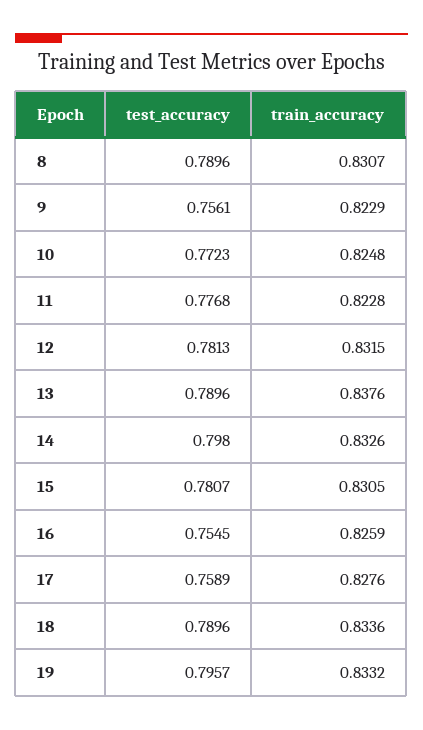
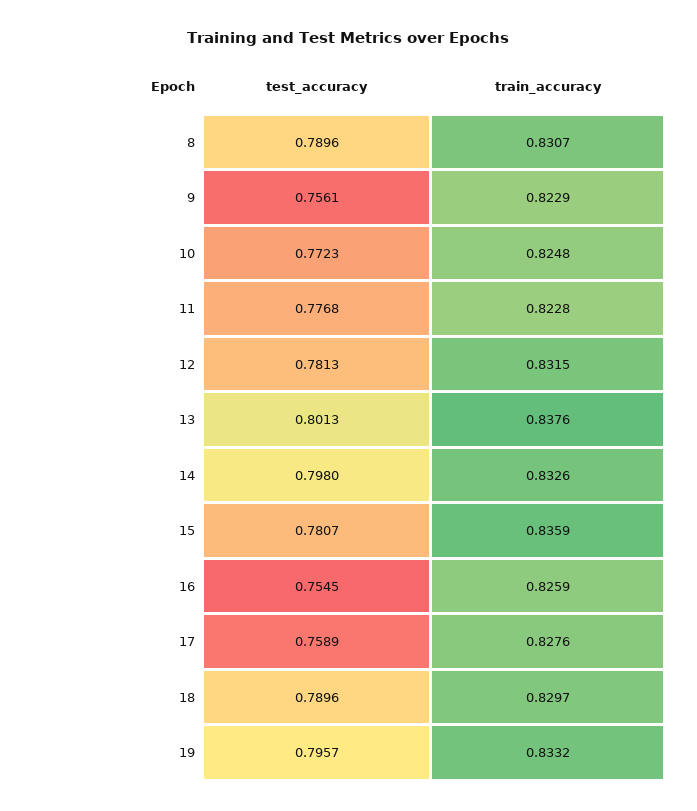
  {
    "test_accuracy": {
      "8": 0.7896,
      "9": 0.7561,
      "10": 0.7723,
      "11": 0.7768,
      "12": 0.7813,
-     "13": 0.7896,
+     "13": 0.8013,
      "14": 0.798,
      "15": 0.7807,
      "16": 0.7545,
      "17": 0.7589,
      "18": 0.7896,
      "19": 0.7957
    },
    "train_accuracy": {
      "8": 0.8307,
      "9": 0.8229,
      "10": 0.8248,
      "11": 0.8228,
      "12": 0.8315,
      "13": 0.8376,
      "14": 0.8326,
-     "15": 0.8305,
+     "15": 0.8359,
      "16": 0.8259,
      "17": 0.8276,
-     "18": 0.8336,
+     "18": 0.8297,
      "19": 0.8332
    }
  }

